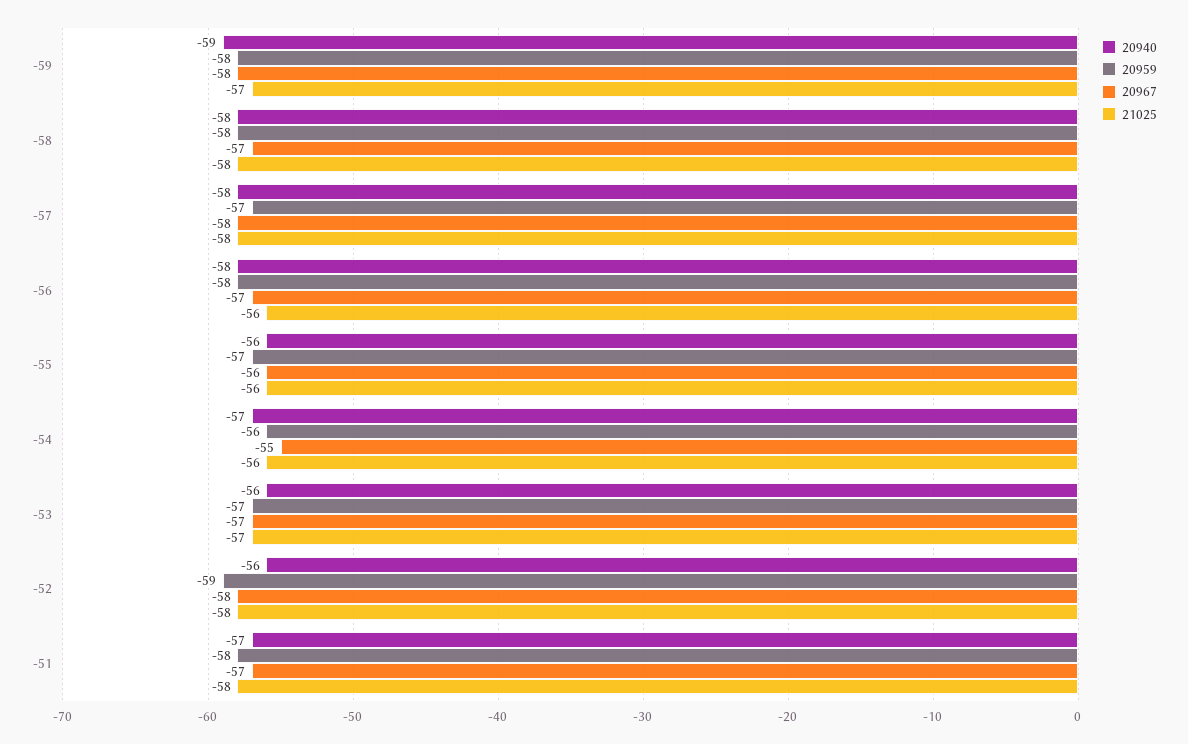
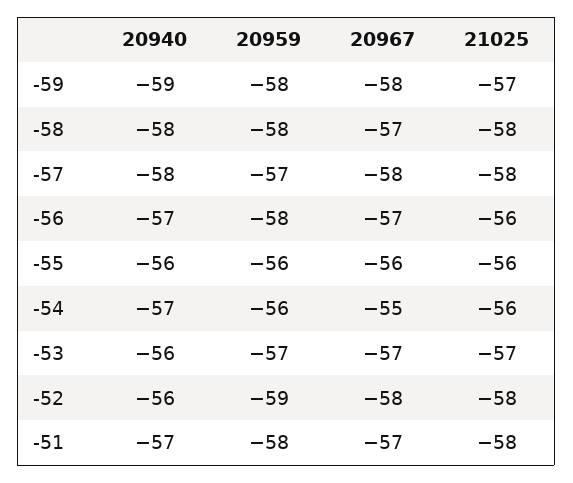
  {
    "20940": {
      "-59": -59,
      "-58": -58,
      "-57": -58,
-     "-56": -58,
+     "-56": -57,
      "-55": -56,
      "-54": -57,
      "-53": -56,
      "-52": -56,
      "-51": -57
    },
    "20959": {
      "-59": -58,
      "-58": -58,
      "-57": -57,
      "-56": -58,
-     "-55": -57,
+     "-55": -56,
      "-54": -56,
      "-53": -57,
      "-52": -59,
      "-51": -58
    },
    "20967": {
      "-59": -58,
      "-58": -57,
      "-57": -58,
      "-56": -57,
      "-55": -56,
      "-54": -55,
      "-53": -57,
      "-52": -58,
      "-51": -57
    },
    "21025": {
      "-59": -57,
      "-58": -58,
      "-57": -58,
      "-56": -56,
      "-55": -56,
      "-54": -56,
      "-53": -57,
      "-52": -58,
      "-51": -58
    }
  }

